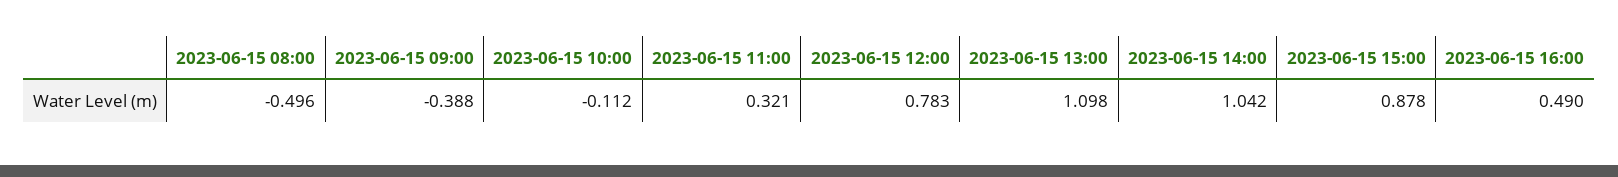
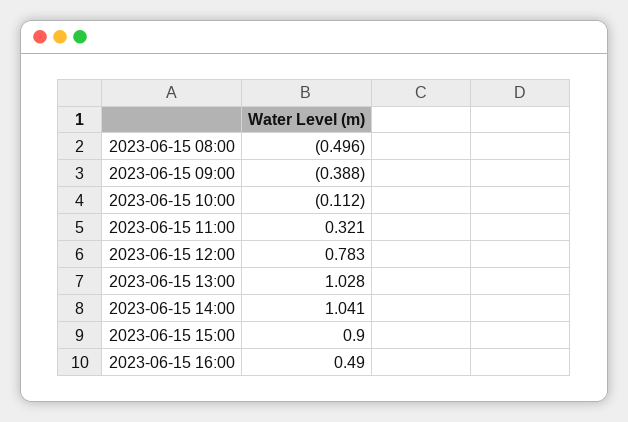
  {
    "2023-06-15 08:00": -0.496,
    "2023-06-15 09:00": -0.388,
    "2023-06-15 10:00": -0.112,
    "2023-06-15 11:00": 0.321,
    "2023-06-15 12:00": 0.783,
-   "2023-06-15 13:00": 1.098,
+   "2023-06-15 13:00": 1.028,
-   "2023-06-15 14:00": 1.042,
+   "2023-06-15 14:00": 1.041,
-   "2023-06-15 15:00": 0.878,
+   "2023-06-15 15:00": 0.9,
    "2023-06-15 16:00": 0.49
  }

